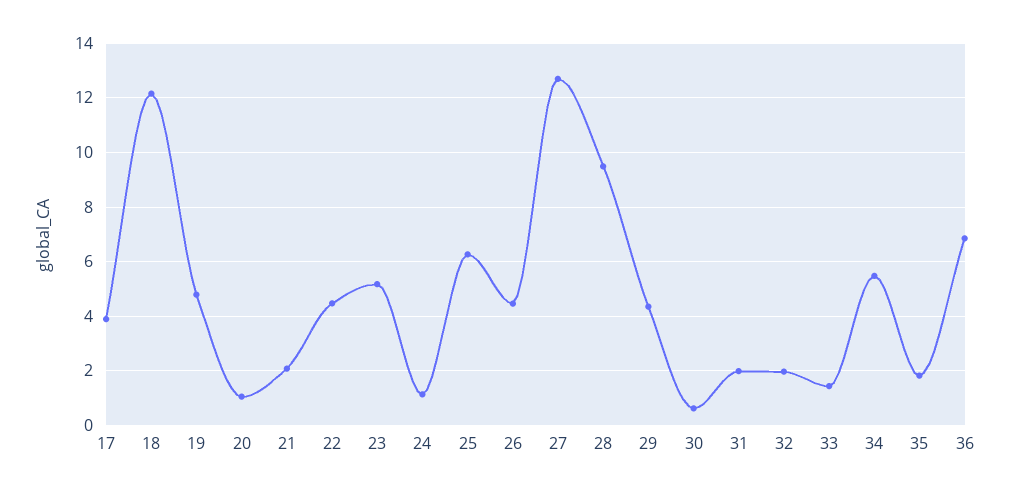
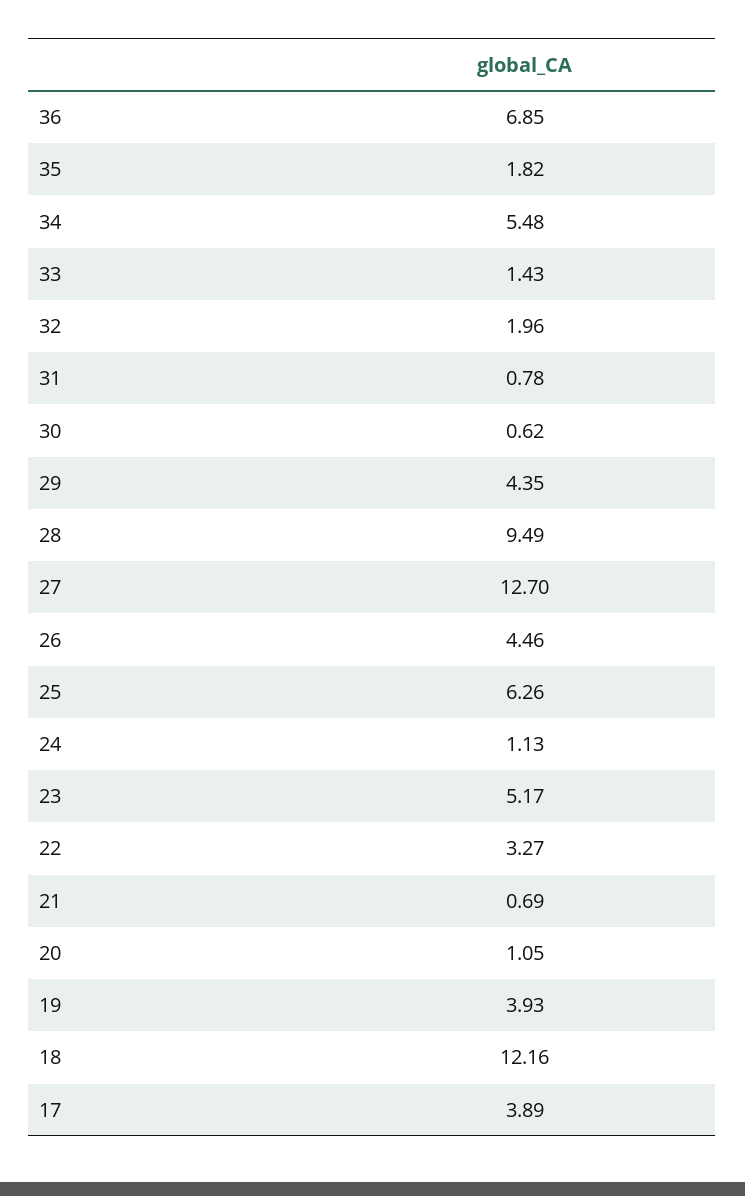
  {
    "17": 3.89,
    "18": 12.16,
-   "19": 4.75,
+   "19": 3.93,
    "20": 1.05,
-   "21": 2,
+   "21": 0.69,
-   "22": 4.5,
+   "22": 3.27,
    "23": 5.17,
    "24": 1.13,
    "25": 6.26,
    "26": 4.46,
    "27": 12.7,
    "28": 9.49,
    "29": 4.35,
    "30": 0.62,
-   "31": 2,
+   "31": 0.78,
    "32": 1.96,
    "33": 1.43,
    "34": 5.48,
    "35": 1.82,
    "36": 6.85
  }

